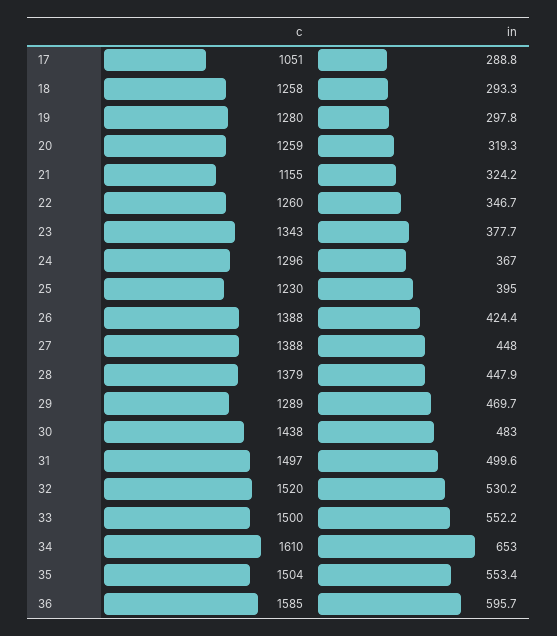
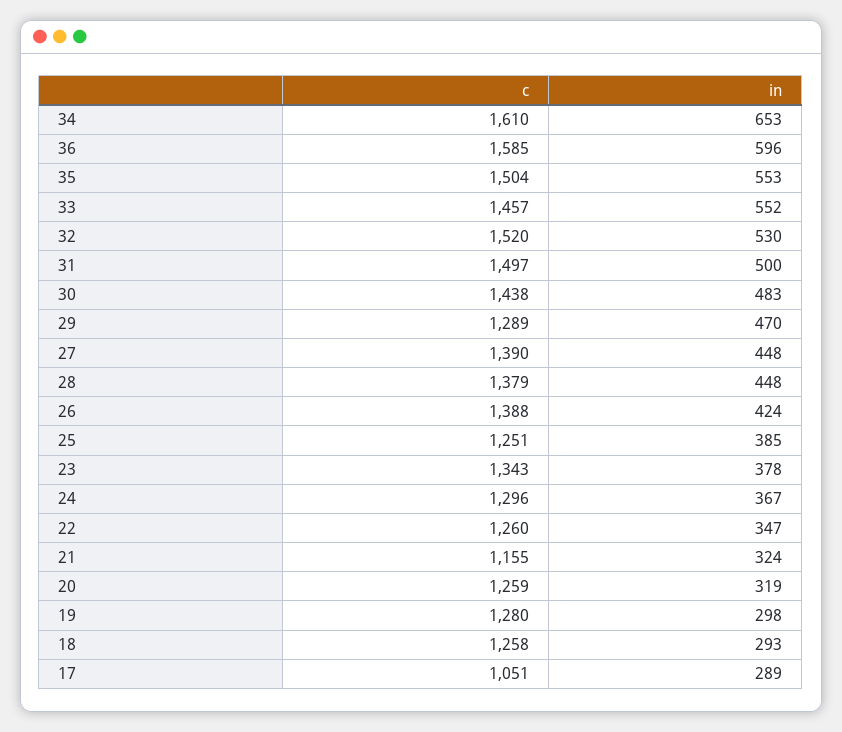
  {
    "c": {
      "17": 1051,
      "18": 1258,
      "19": 1280,
      "20": 1259,
      "21": 1155,
      "22": 1260,
      "23": 1343,
      "24": 1296,
-     "25": 1230,
+     "25": 1251,
      "26": 1388,
-     "27": 1388,
+     "27": 1390,
      "28": 1379,
      "29": 1289,
      "30": 1438,
      "31": 1497,
      "32": 1520,
-     "33": 1500,
+     "33": 1457,
      "34": 1610,
      "35": 1504,
      "36": 1585
    },
    "in": {
      "17": 288.8,
      "18": 293.3,
      "19": 297.8,
      "20": 319.3,
      "21": 324.2,
      "22": 346.7,
      "23": 377.7,
      "24": 367,
-     "25": 395,
+     "25": 385,
      "26": 424.4,
      "27": 448,
      "28": 447.9,
      "29": 469.7,
      "30": 483,
      "31": 499.6,
      "32": 530.2,
      "33": 552.2,
      "34": 653,
      "35": 553.4,
      "36": 595.7
    }
  }

